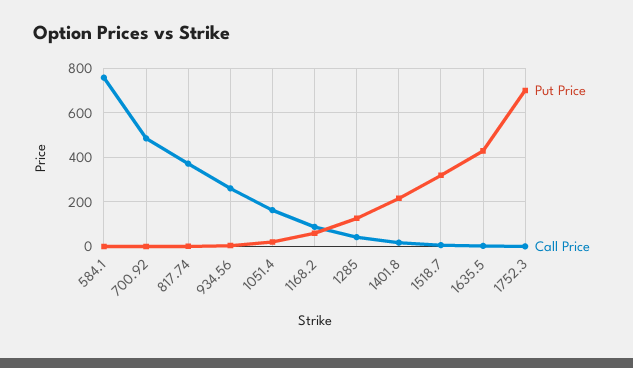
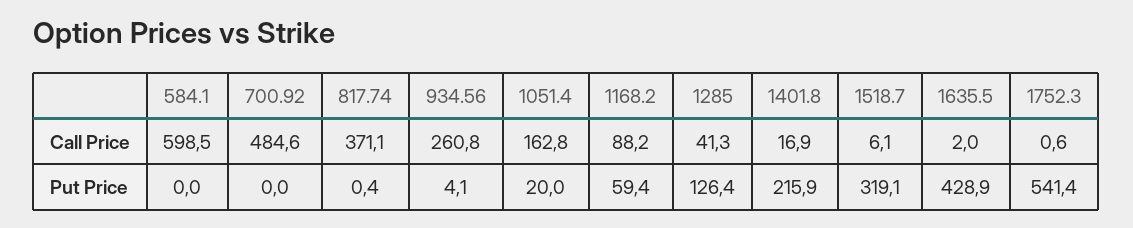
  {
    "Put Price": {
      "584.1": 0,
      "700.92": 0,
      "817.74": 0.4,
      "934.56": 4.1,
      "1051.4": 20,
      "1168.2": 59.4,
      "1285": 126.4,
      "1401.8": 215.9,
      "1518.7": 319.1,
      "1635.5": 428.9,
-     "1752.3": 700
+     "1752.3": 541.4
    },
    "Call Price": {
-     "584.1": 750,
+     "584.1": 598.5,
      "700.92": 484.6,
      "817.74": 371.1,
      "934.56": 260.8,
      "1051.4": 162.8,
      "1168.2": 88.2,
      "1285": 41.3,
      "1401.8": 16.9,
      "1518.7": 6.1,
      "1635.5": 2,
      "1752.3": 0.6
    }
  }

